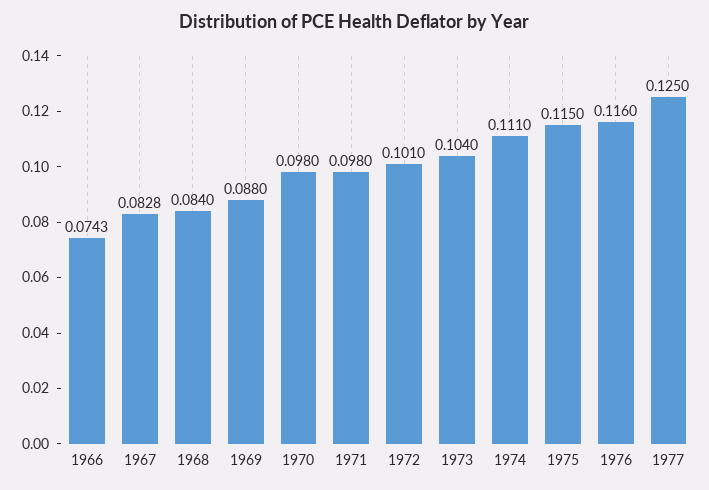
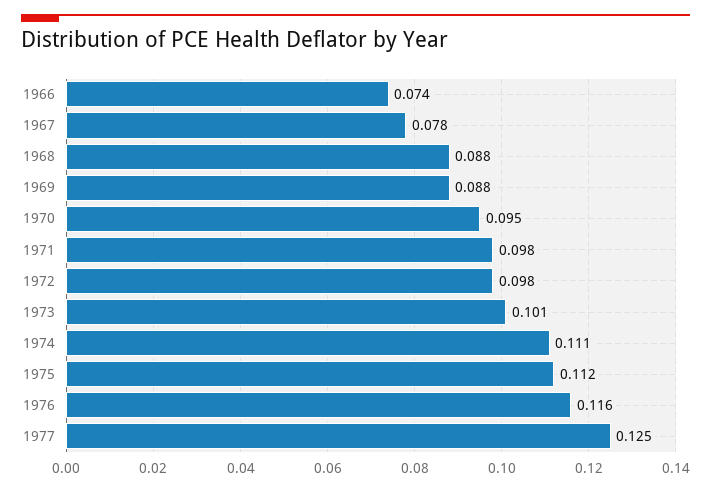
  {
    "1966": 0.0743,
-   "1967": 0.0828,
+   "1967": 0.078,
-   "1968": 0.084,
+   "1968": 0.088,
    "1969": 0.088,
-   "1970": 0.098,
+   "1970": 0.095,
    "1971": 0.098,
-   "1972": 0.101,
+   "1972": 0.098,
-   "1973": 0.104,
+   "1973": 0.101,
    "1974": 0.111,
-   "1975": 0.115,
+   "1975": 0.112,
    "1976": 0.116,
    "1977": 0.125
  }

